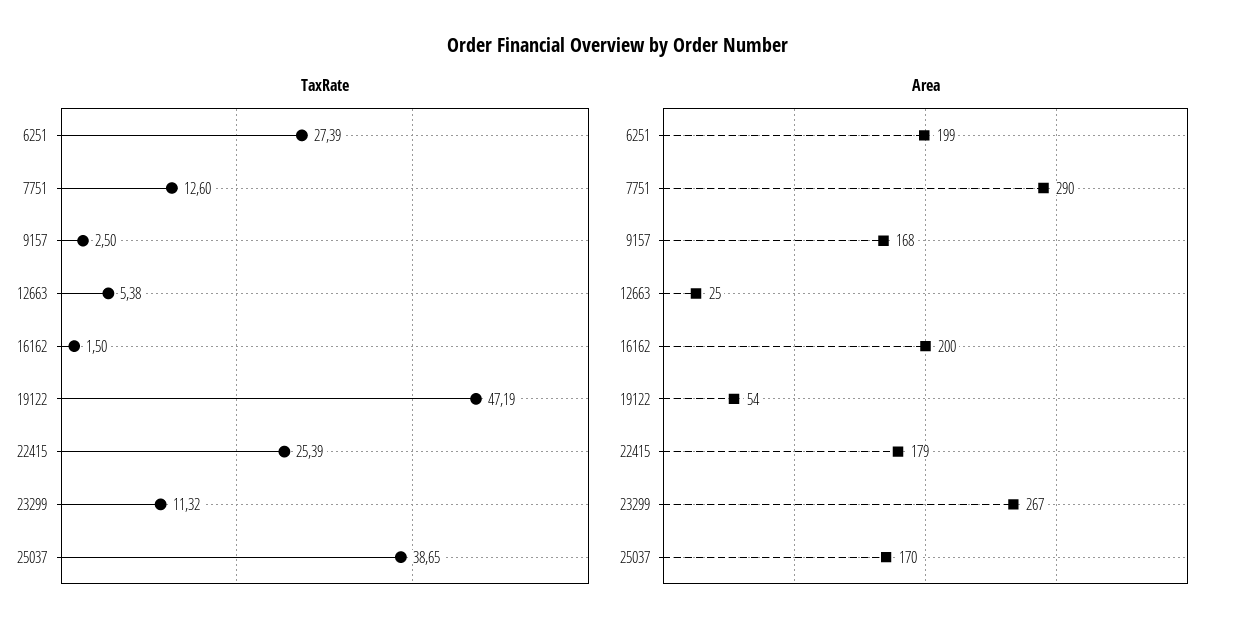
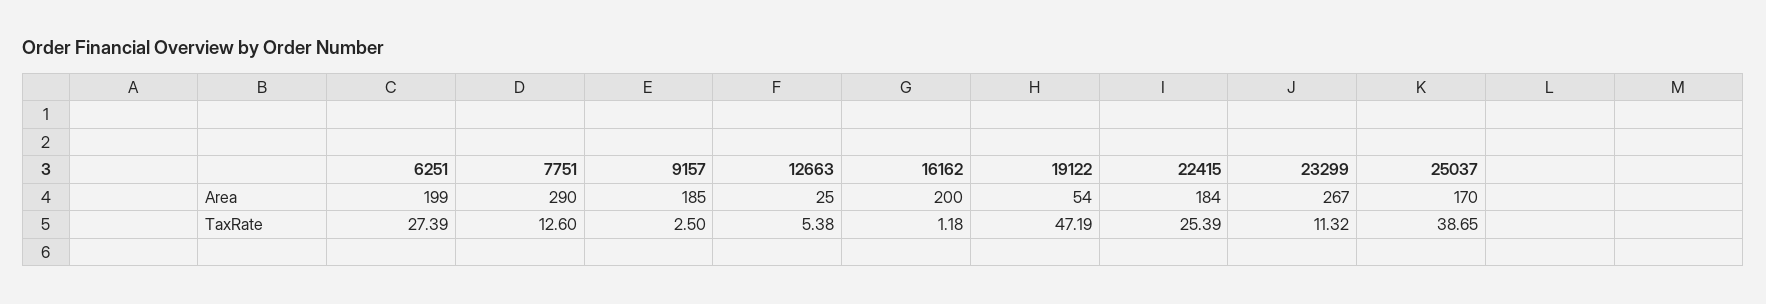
  {
    "TaxRate": {
      "6251": 27.39,
      "7751": 12.6,
      "9157": 2.5,
      "12663": 5.38,
-     "16162": 1.5,
+     "16162": 1.18,
      "19122": 47.19,
      "22415": 25.39,
      "23299": 11.32,
      "25037": 38.65
    },
    "Area": {
      "6251": 199,
      "7751": 290,
-     "9157": 168,
+     "9157": 185,
      "12663": 25,
      "16162": 200,
      "19122": 54,
-     "22415": 179,
+     "22415": 184,
      "23299": 267,
      "25037": 170
    }
  }

